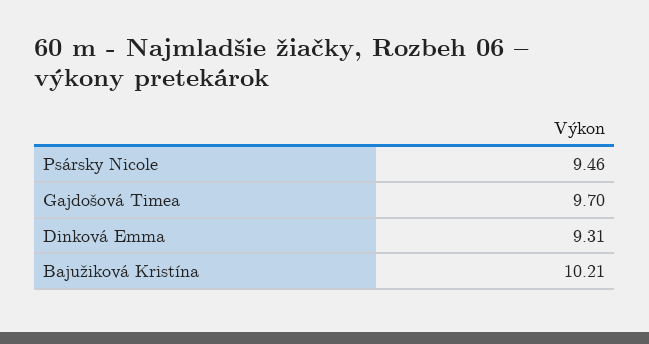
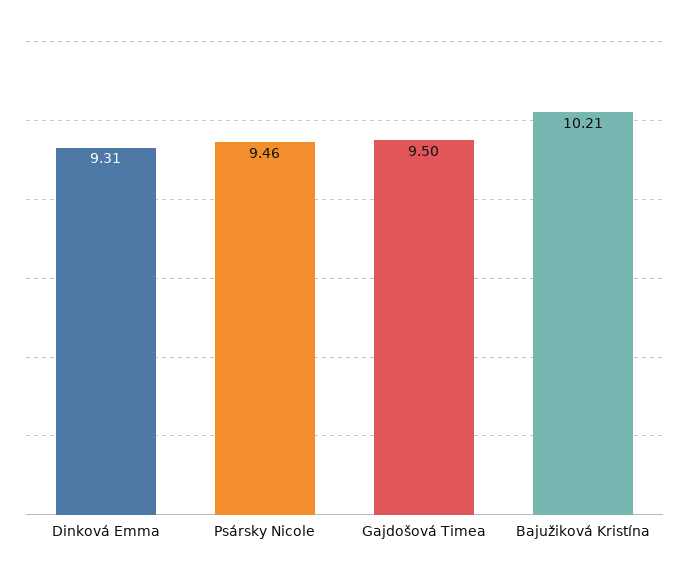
  {
    "Psársky Nicole": 9.46,
-   "Gajdošová Timea": 9.7,
+   "Gajdošová Timea": 9.5,
    "Dinková Emma": 9.31,
    "Bajužiková Kristína": 10.21
  }

